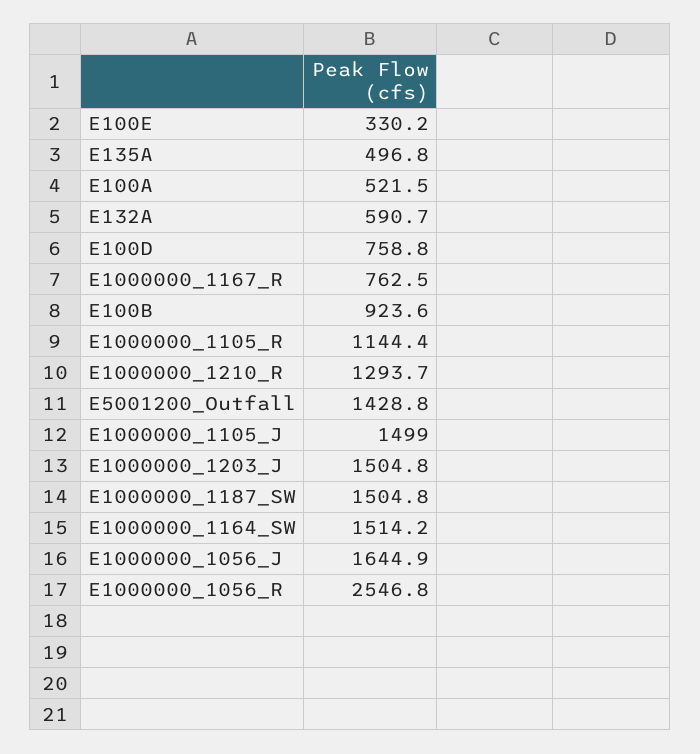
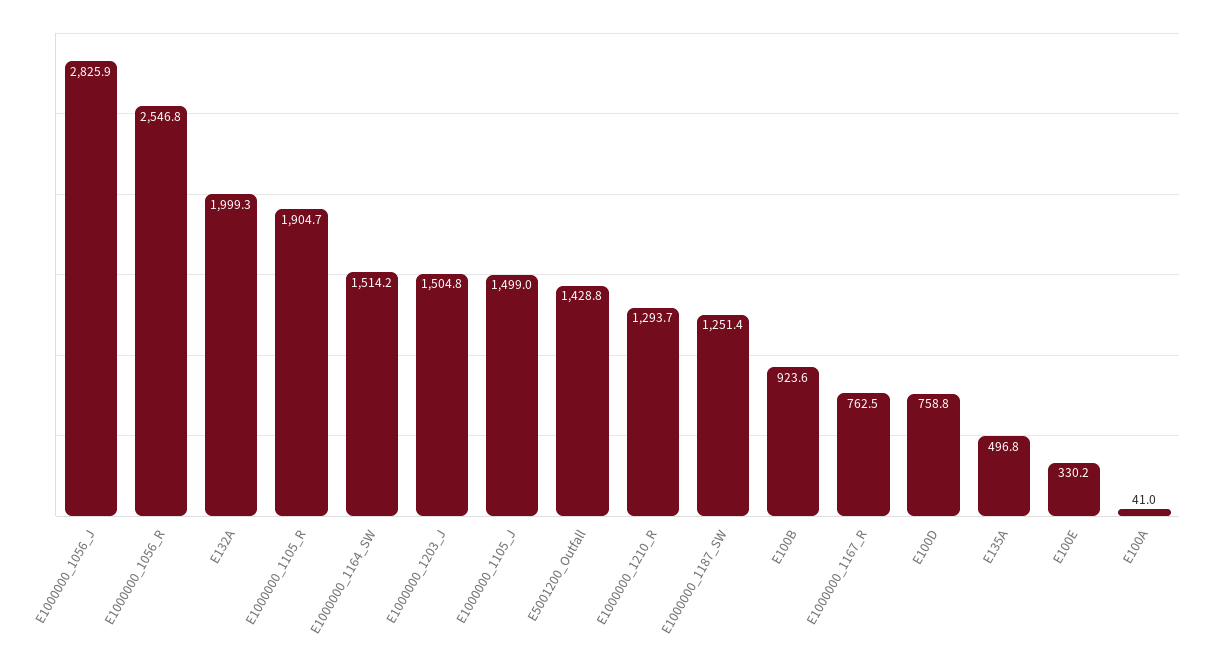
  {
    "E100E": 330.2,
    "E135A": 496.8,
-   "E100A": 521.5,
+   "E100A": 41,
-   "E132A": 590.7,
+   "E132A": 1999.3,
    "E100D": 758.8,
    "E1000000_1167_R": 762.5,
    "E100B": 923.6,
-   "E1000000_1105_R": 1144.4,
+   "E1000000_1105_R": 1904.7,
    "E1000000_1210_R": 1293.7,
    "E5001200_Outfall": 1428.8,
    "E1000000_1105_J": 1499,
    "E1000000_1203_J": 1504.8,
-   "E1000000_1187_SW": 1504.8,
+   "E1000000_1187_SW": 1251.4,
    "E1000000_1164_SW": 1514.2,
-   "E1000000_1056_J": 1644.9,
+   "E1000000_1056_J": 2825.9,
    "E1000000_1056_R": 2546.8
  }

